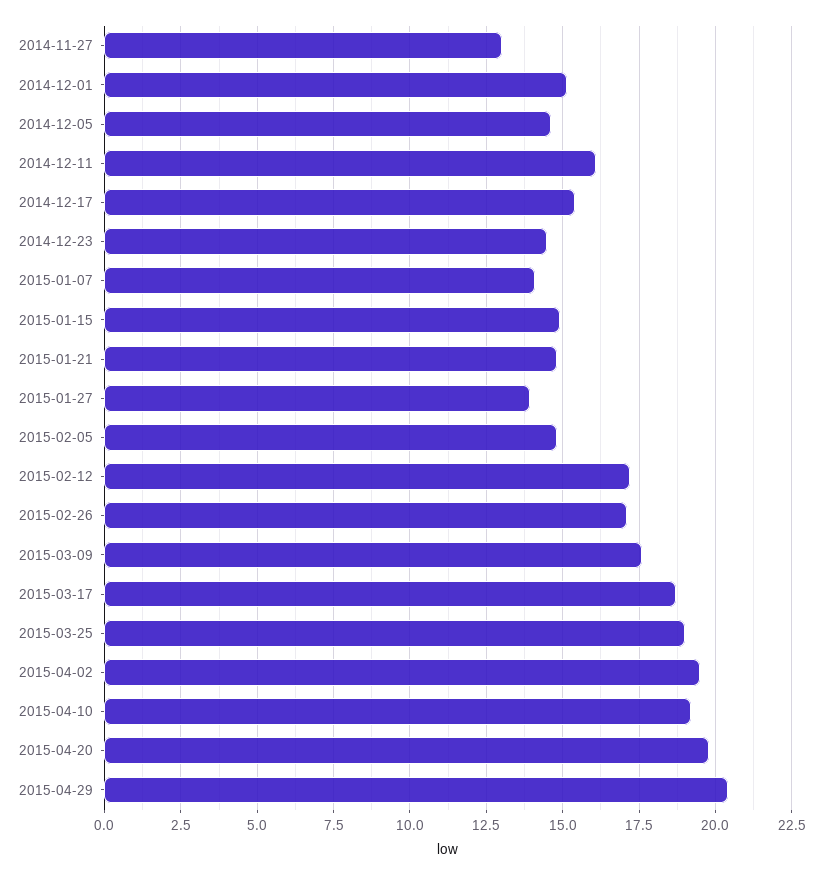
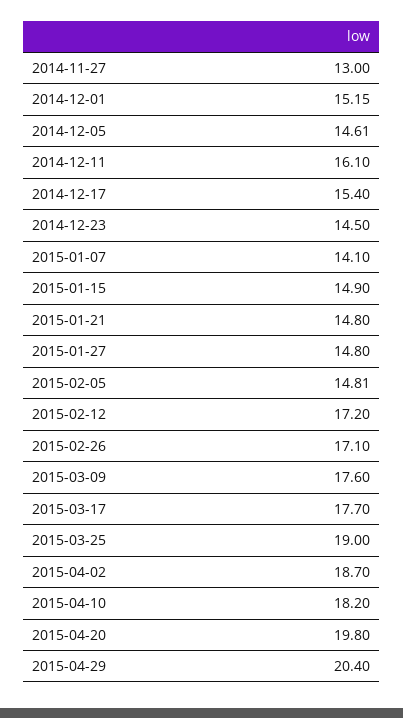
  {
    "2014-11-27": 13,
    "2014-12-01": 15.15,
    "2014-12-05": 14.61,
    "2014-12-11": 16.1,
    "2014-12-17": 15.4,
    "2014-12-23": 14.5,
    "2015-01-07": 14.1,
    "2015-01-15": 14.9,
    "2015-01-21": 14.8,
-   "2015-01-27": 14,
+   "2015-01-27": 14.8,
    "2015-02-05": 14.81,
    "2015-02-12": 17.2,
    "2015-02-26": 17.1,
    "2015-03-09": 17.6,
-   "2015-03-17": 18.75,
+   "2015-03-17": 17.7,
    "2015-03-25": 19,
-   "2015-04-02": 19.5,
+   "2015-04-02": 18.7,
-   "2015-04-10": 19.25,
+   "2015-04-10": 18.2,
    "2015-04-20": 19.8,
    "2015-04-29": 20.4
  }

